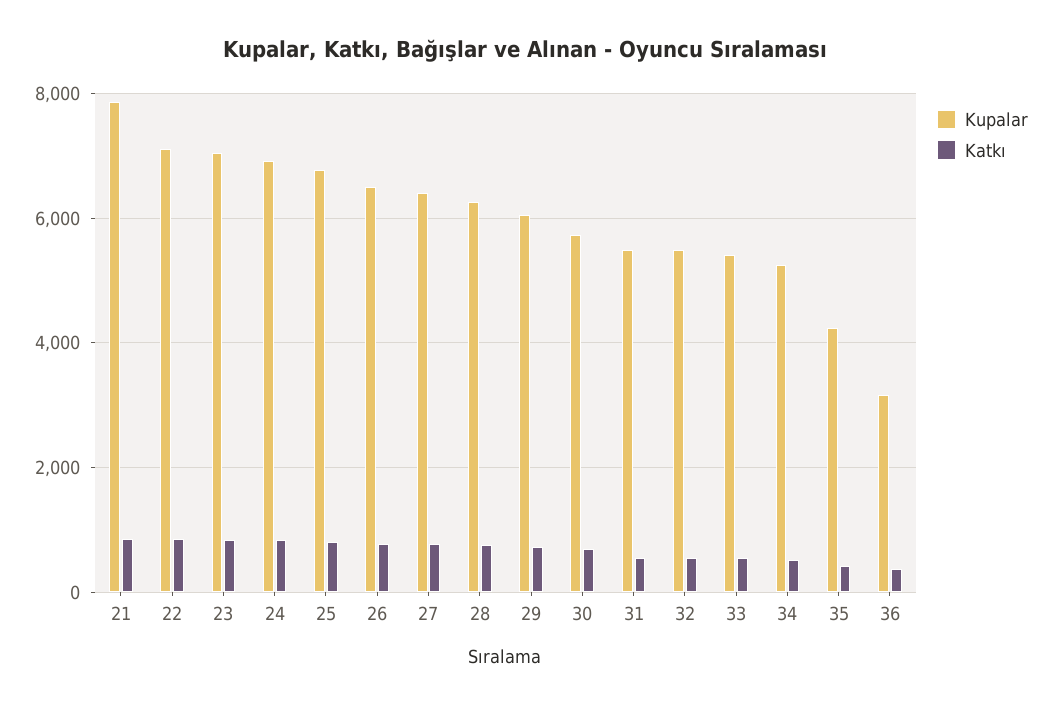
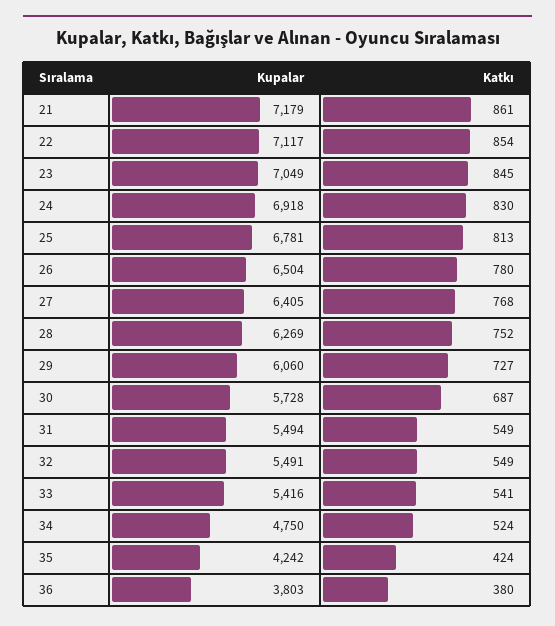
  {
    "Kupalar": {
-     "21": 7800,
+     "21": 7179,
      "22": 7117,
      "23": 7049,
      "24": 6918,
      "25": 6781,
      "26": 6504,
      "27": 6405,
      "28": 6269,
      "29": 6060,
      "30": 5728,
      "31": 5494,
      "32": 5491,
      "33": 5416,
-     "34": 5200,
+     "34": 4750,
      "35": 4242,
-     "36": 3200
+     "36": 3803
    },
    "Katkı": {
      "21": 861,
      "22": 854,
      "23": 845,
      "24": 830,
      "25": 813,
      "26": 780,
      "27": 768,
      "28": 752,
      "29": 727,
      "30": 687,
      "31": 549,
      "32": 549,
      "33": 541,
      "34": 524,
      "35": 424,
      "36": 380
    }
  }

